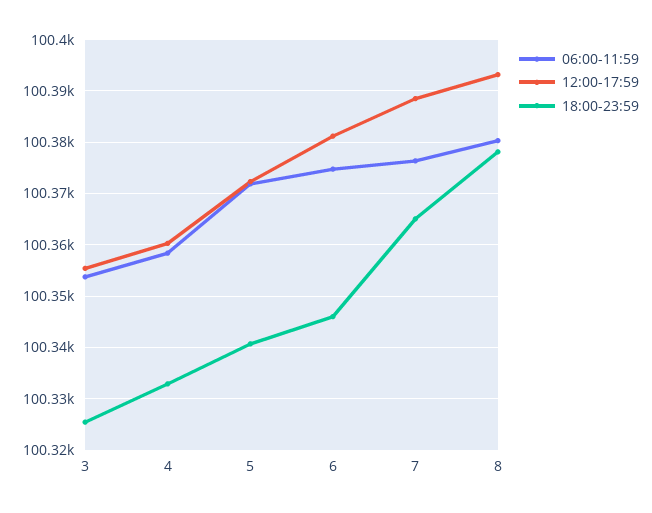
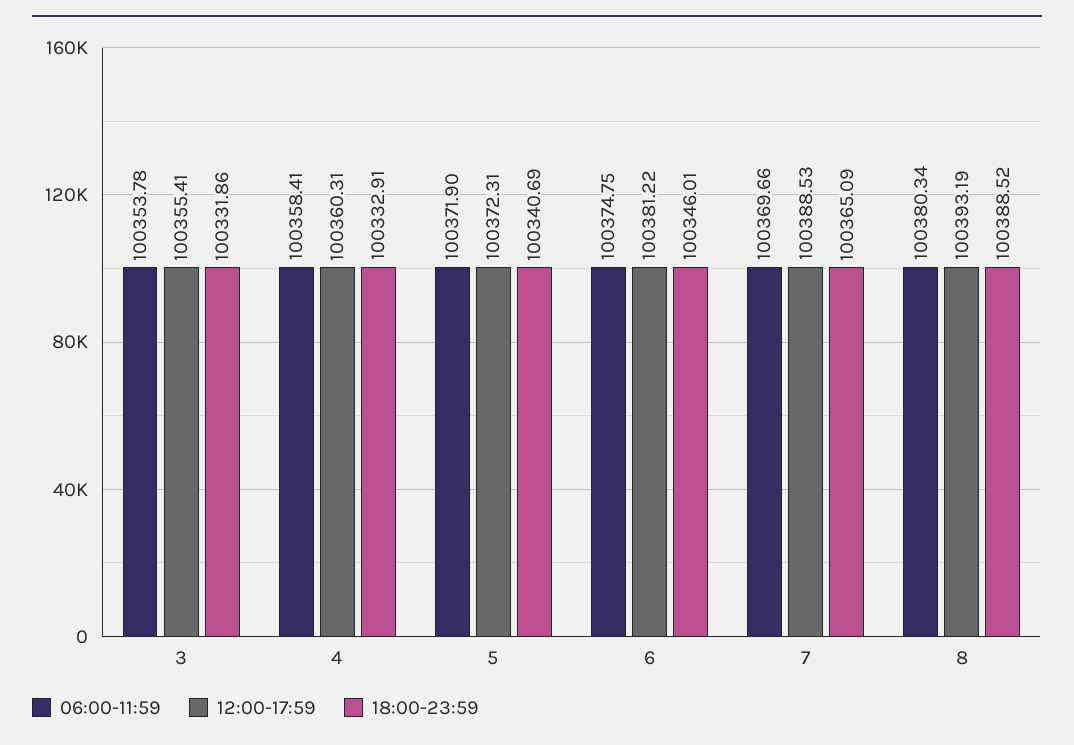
  {
    "06:00-11:59": {
      "3": 100353.78,
      "4": 100358.41,
      "5": 100371.9,
      "6": 100374.75,
-     "7": 100376,
+     "7": 100369.66,
      "8": 100380.34
    },
    "12:00-17:59": {
      "3": 100355.41,
      "4": 100360.31,
      "5": 100372.31,
      "6": 100381.22,
      "7": 100388.53,
      "8": 100393.19
    },
    "18:00-23:59": {
-     "3": 100326,
+     "3": 100331.86,
      "4": 100332.91,
      "5": 100340.69,
      "6": 100346.01,
      "7": 100365.09,
-     "8": 100378
+     "8": 100388.52
    }
  }

